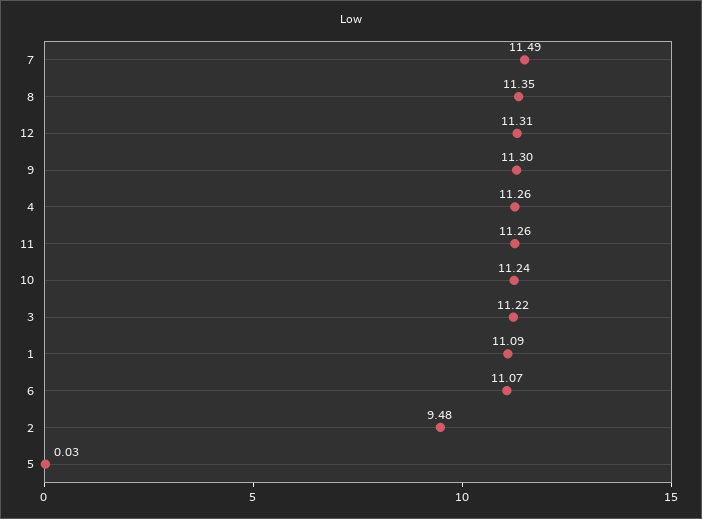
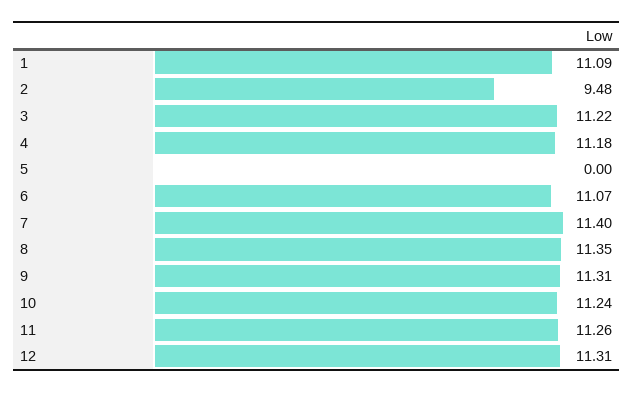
  {
-   "7": 11.49,
+   "7": 11.4,
    "8": 11.35,
    "12": 11.31,
-   "9": 11.3,
+   "9": 11.31,
-   "4": 11.26,
+   "4": 11.18,
    "11": 11.26,
    "10": 11.24,
    "3": 11.22,
    "1": 11.09,
    "6": 11.07,
    "2": 9.48,
-   "5": 0.03
+   "5": 0
  }

